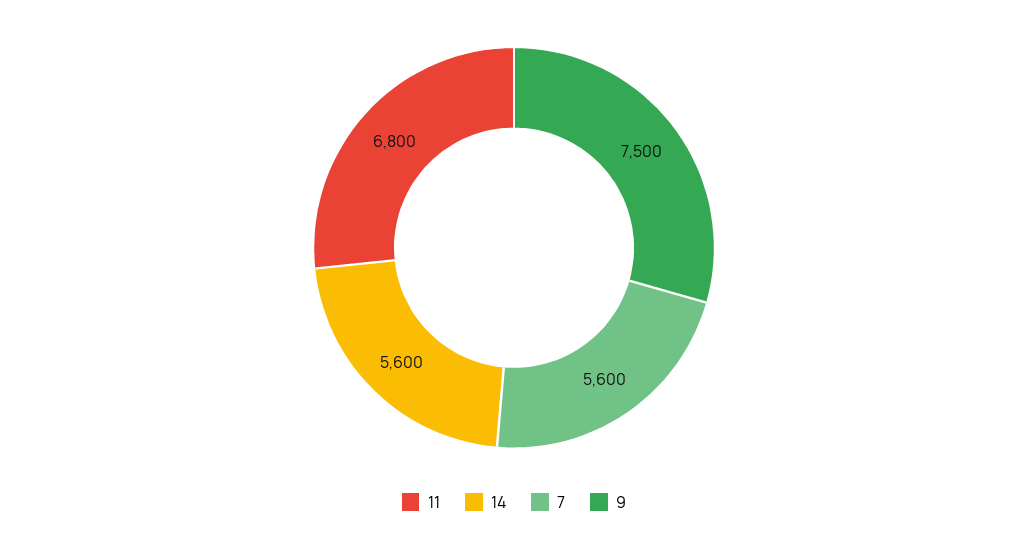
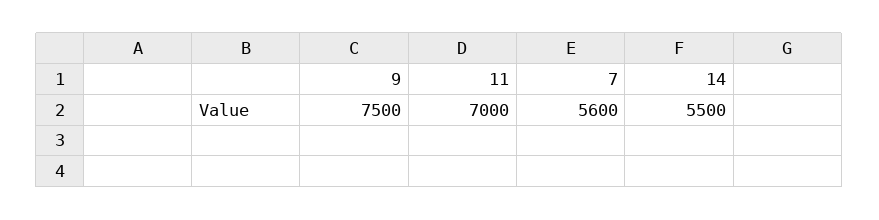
  {
-   "11": 6800,
+   "11": 7000,
-   "14": 5600,
+   "14": 5500,
    "7": 5600,
    "9": 7500
  }

